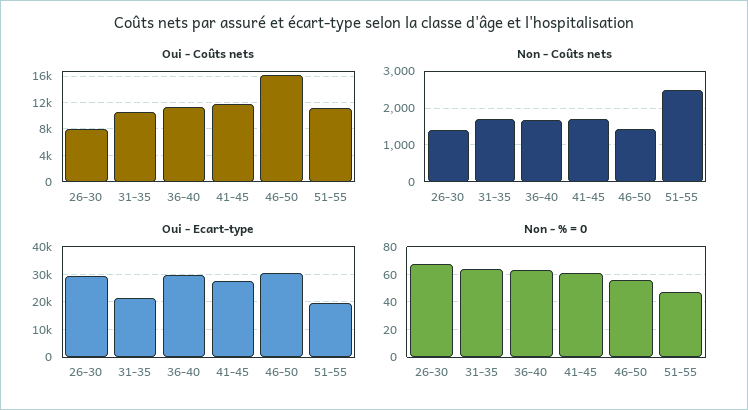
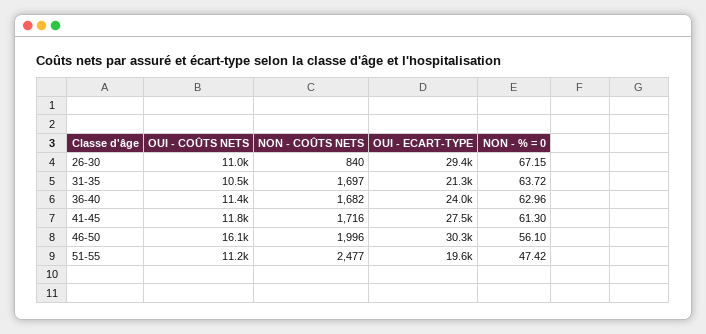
  {
    "Oui - Coûts nets": {
-     "26-30": 8000,
+     "26-30": 11000,
      "31-35": 10500,
      "36-40": 11400,
      "41-45": 11800,
      "46-50": 16100,
      "51-55": 11200
    },
    "Non - Coûts nets": {
-     "26-30": 1400,
+     "26-30": 840,
      "31-35": 1697,
      "36-40": 1682,
      "41-45": 1716,
-     "46-50": 1400,
+     "46-50": 1996,
      "51-55": 2477
    },
    "Oui - Ecart-type": {
      "26-30": 29400,
      "31-35": 21300,
-     "36-40": 30000,
+     "36-40": 24000,
      "41-45": 27500,
      "46-50": 30300,
      "51-55": 19600
    },
    "Non - % = 0": {
      "26-30": 67.15,
      "31-35": 63.72,
      "36-40": 62.96,
      "41-45": 61.3,
      "46-50": 56.1,
      "51-55": 47.42
    }
  }

